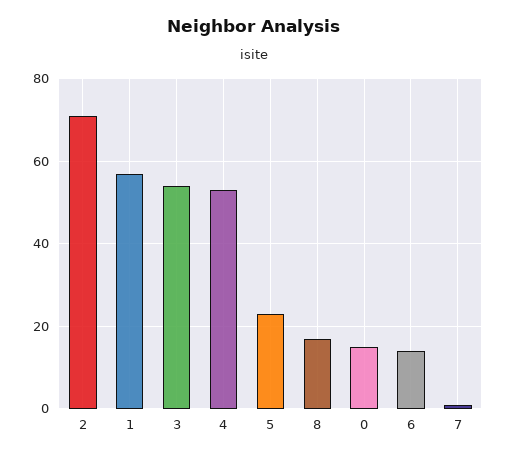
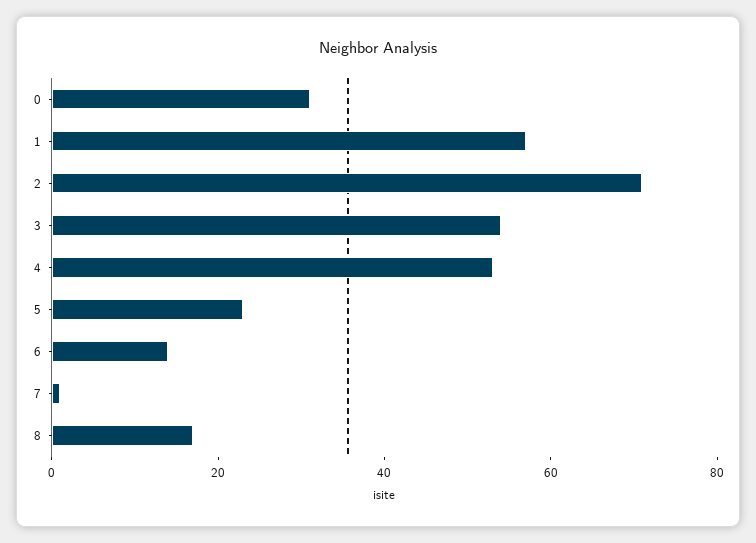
  {
    "2": 70,
    "1": 55,
    "3": 55,
    "4": 55,
    "5": 25,
    "8": 15,
-   "0": 15,
+   "0": 30,
    "6": 15,
    "7": 0
  }

